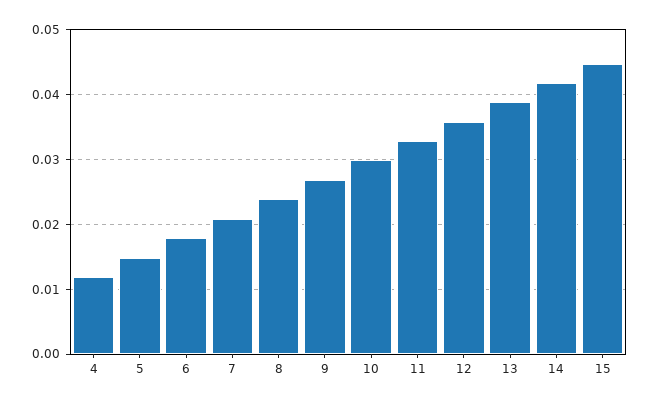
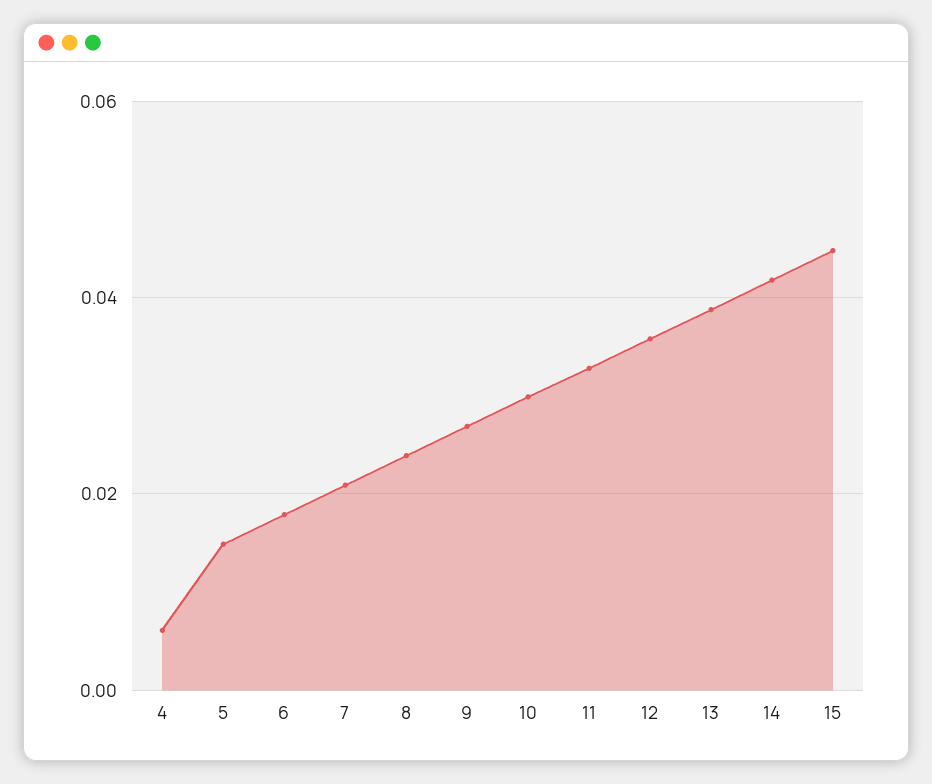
  {
-   "4": 0.012,
+   "4": 0.006,
    "5": 0.015,
    "6": 0.018,
    "7": 0.021,
    "8": 0.024,
    "9": 0.027,
    "10": 0.03,
    "11": 0.033,
    "12": 0.036,
    "13": 0.039,
    "14": 0.042,
    "15": 0.045
  }

